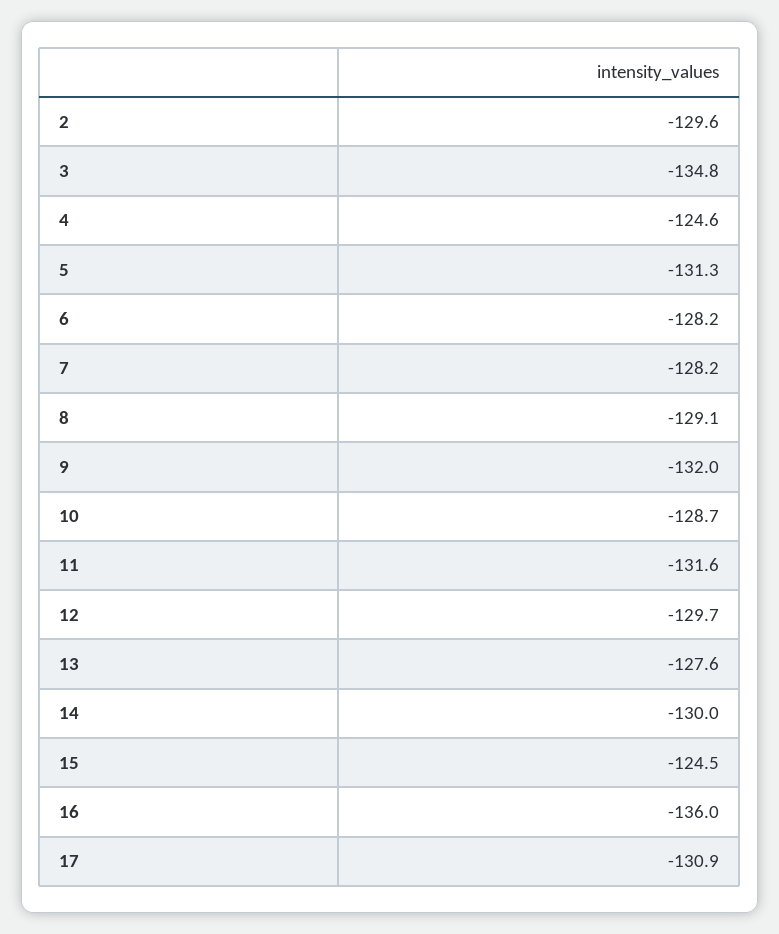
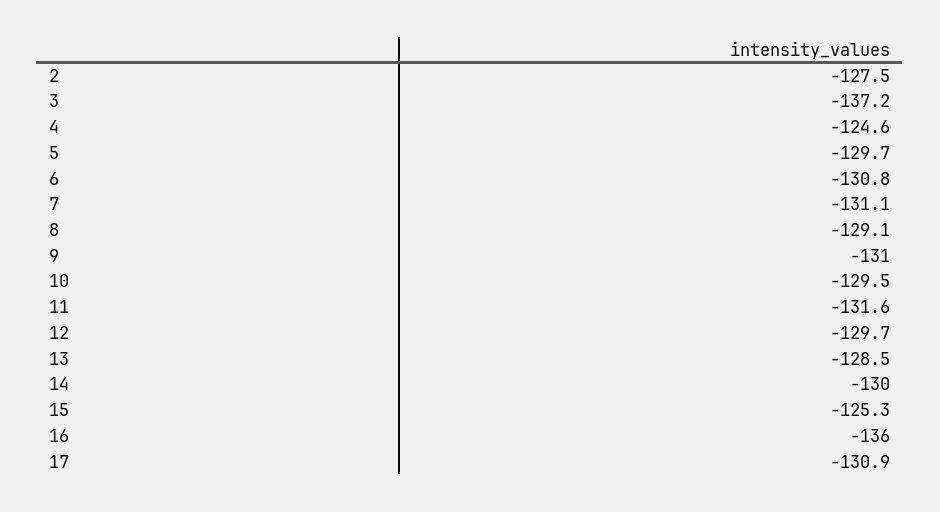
  {
-   "2": -129.6,
+   "2": -127.5,
-   "3": -134.8,
+   "3": -137.2,
    "4": -124.6,
-   "5": -131.3,
+   "5": -129.7,
-   "6": -128.2,
+   "6": -130.8,
-   "7": -128.2,
+   "7": -131.1,
    "8": -129.1,
-   "9": -132,
+   "9": -131,
-   "10": -128.7,
+   "10": -129.5,
    "11": -131.6,
    "12": -129.7,
-   "13": -127.6,
+   "13": -128.5,
    "14": -130,
-   "15": -124.5,
+   "15": -125.3,
    "16": -136,
    "17": -130.9
  }

